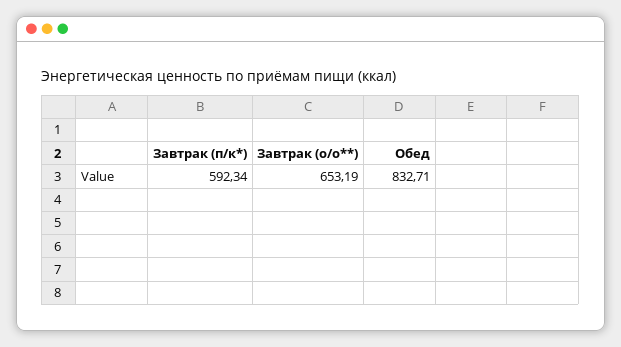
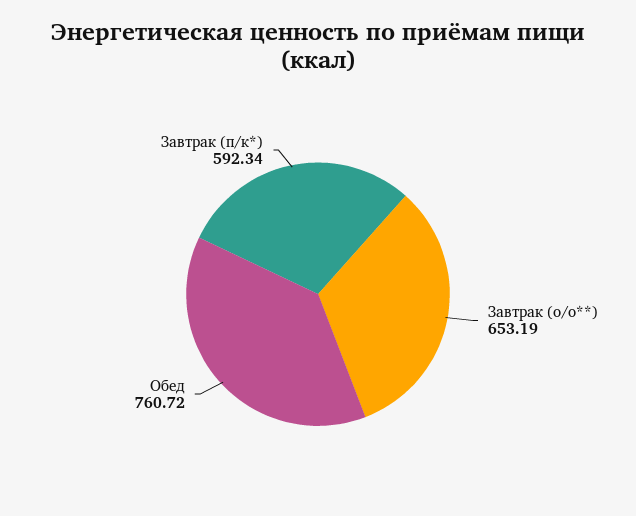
  {
    "Завтрак (п/к*)": 592.34,
    "Завтрак (о/о**)": 653.19,
-   "Обед": 832.71
+   "Обед": 760.72
  }

